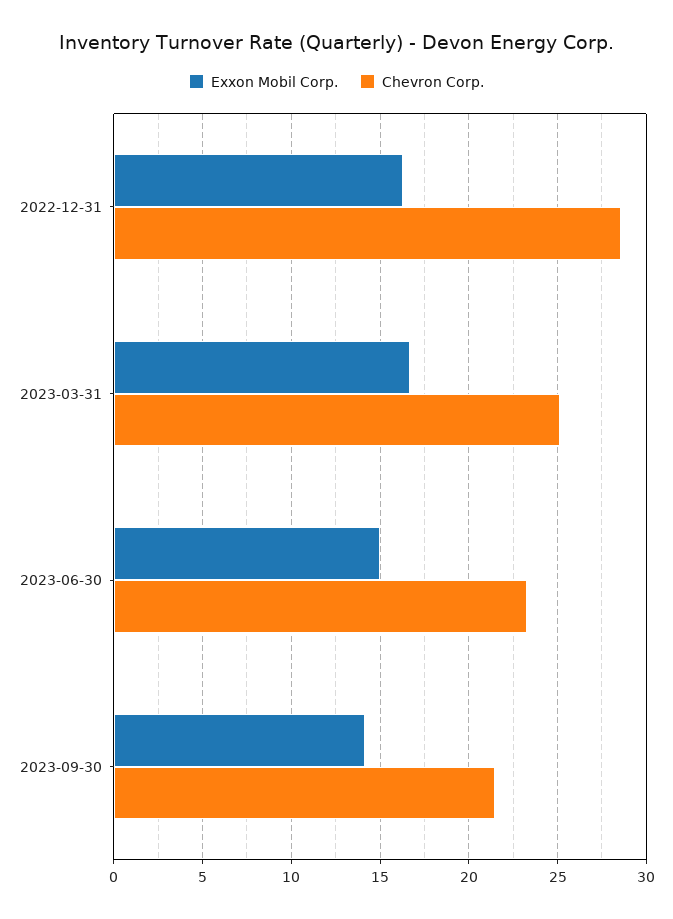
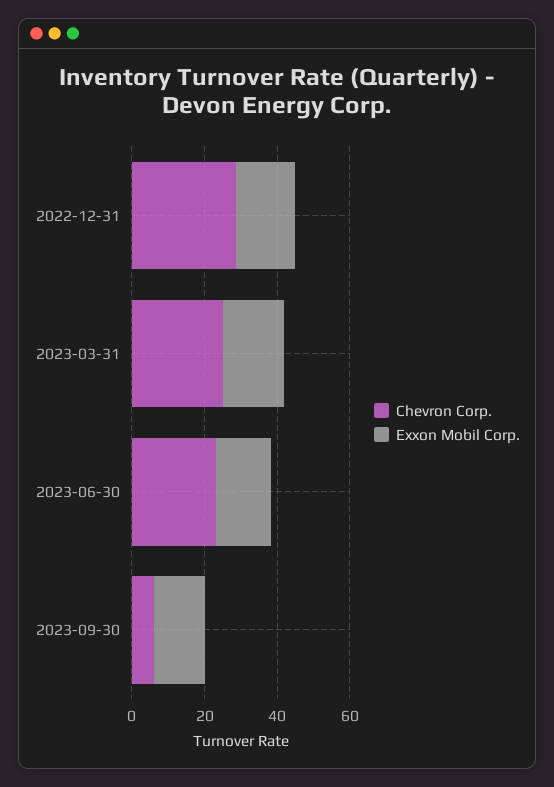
  {
    "Exxon Mobil Corp.": {
      "2022-12-31": 16.5,
      "2023-03-31": 16.5,
      "2023-06-30": 15,
      "2023-09-30": 14
    },
    "Chevron Corp.": {
      "2022-12-31": 28.5,
      "2023-03-31": 25,
      "2023-06-30": 23.5,
-     "2023-09-30": 21.5
+     "2023-09-30": 5
    }
  }

